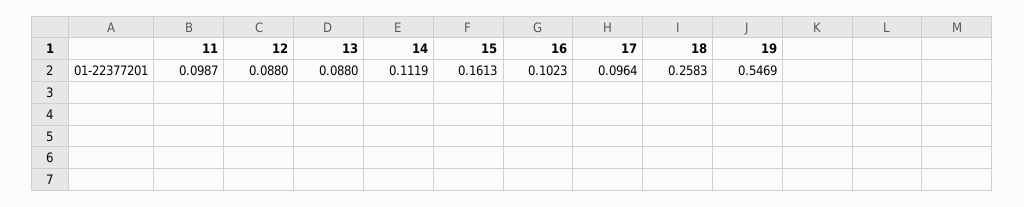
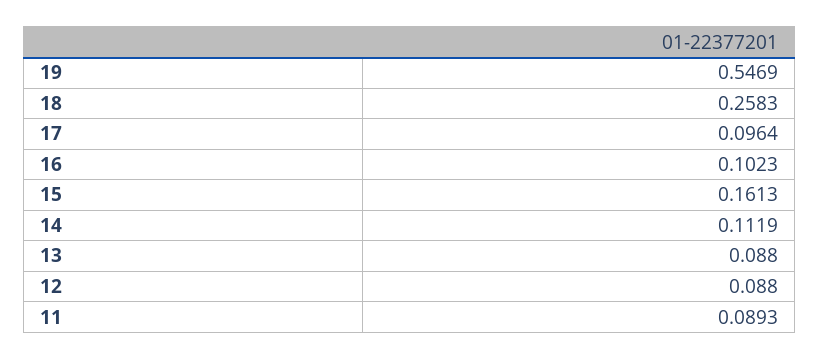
  {
-   "11": 0.0987,
+   "11": 0.0893,
    "12": 0.088,
    "13": 0.088,
    "14": 0.1119,
    "15": 0.1613,
    "16": 0.1023,
    "17": 0.0964,
    "18": 0.2583,
    "19": 0.5469
  }

